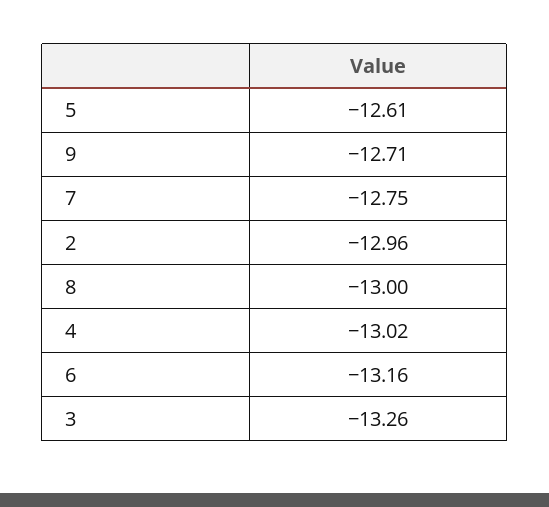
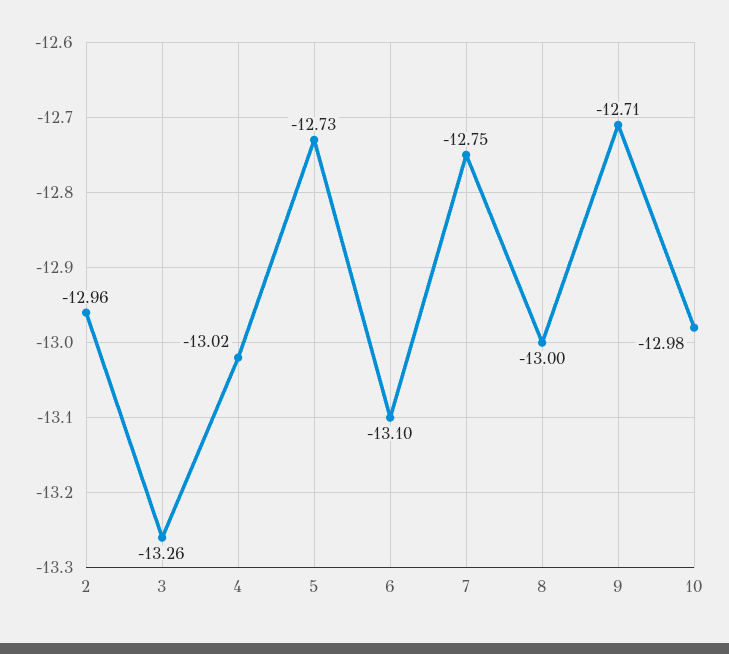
  {
-   "5": -12.61,
+   "5": -12.73,
    "9": -12.71,
    "7": -12.75,
    "2": -12.96,
    "8": -13,
    "4": -13.02,
-   "6": -13.16,
+   "6": -13.1,
-   "3": -13.26
+   "3": -13.26,
+   "10": -12.98
  }

